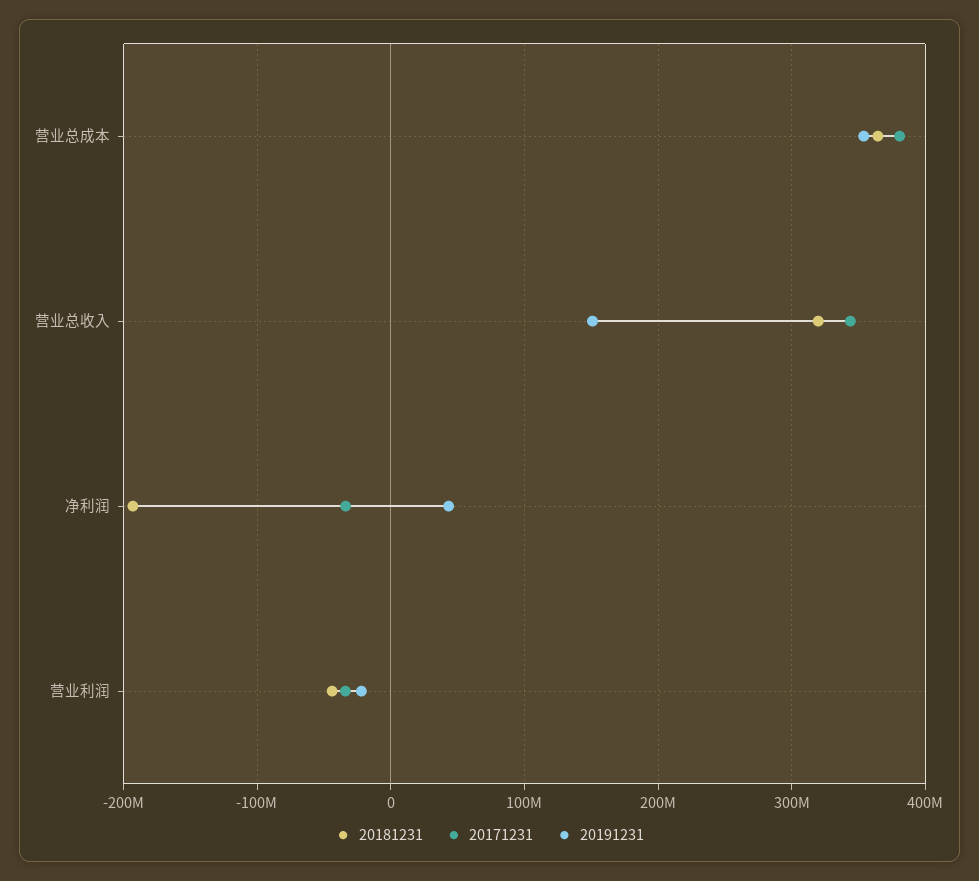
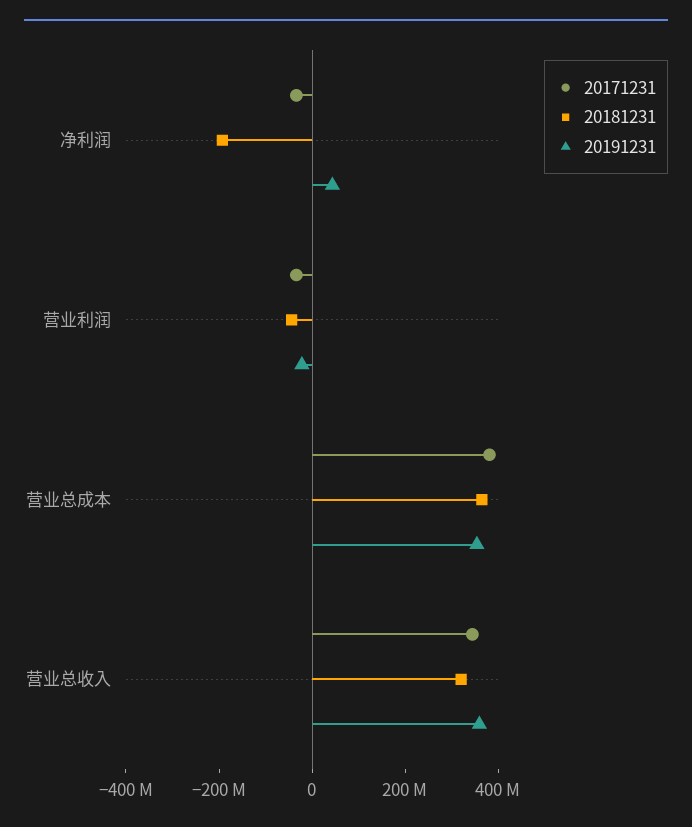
  {
    "20181231": {
      "营业总成本": 360000000,
      "营业总收入": 320000000,
      "净利润": -190000000,
      "营业利润": -40000000
    },
    "20171231": {
      "营业总成本": 380000000,
      "营业总收入": 340000000,
      "净利润": -30000000,
      "营业利润": -30000000
    },
    "20191231": {
      "营业总成本": 350000000,
-     "营业总收入": 150000000,
+     "营业总收入": 350000000,
      "净利润": 40000000,
      "营业利润": -20000000
    }
  }

